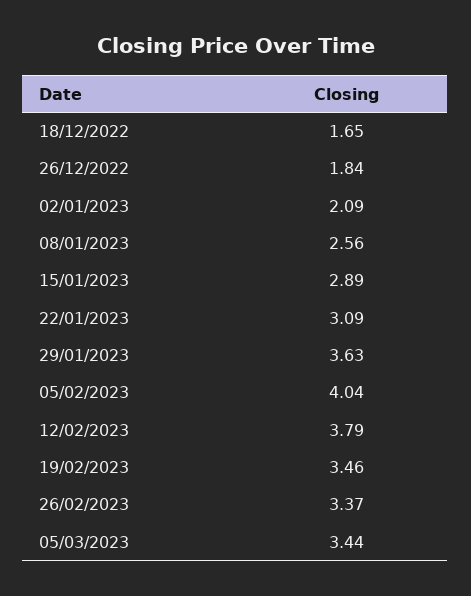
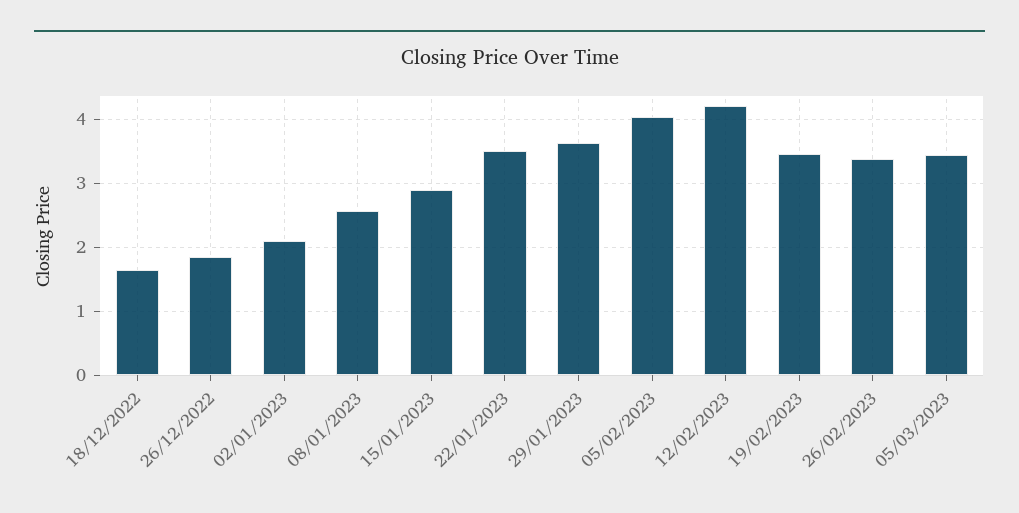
  {
    "18/12/2022": 1.65,
    "26/12/2022": 1.84,
    "02/01/2023": 2.09,
    "08/01/2023": 2.56,
    "15/01/2023": 2.89,
-   "22/01/2023": 3.09,
+   "22/01/2023": 3.5,
    "29/01/2023": 3.63,
    "05/02/2023": 4.04,
-   "12/02/2023": 3.79,
+   "12/02/2023": 4.2,
    "19/02/2023": 3.46,
    "26/02/2023": 3.37,
    "05/03/2023": 3.44
  }

